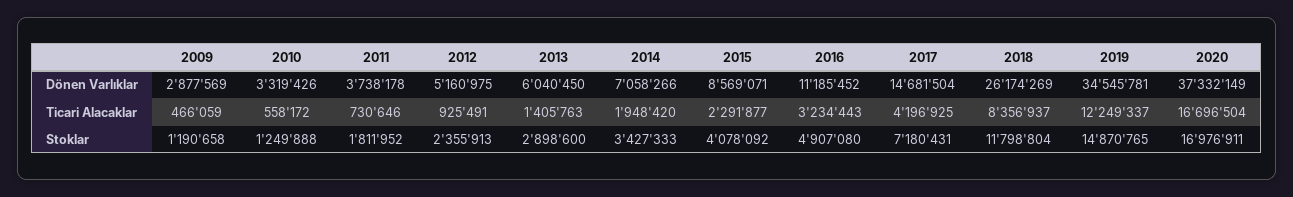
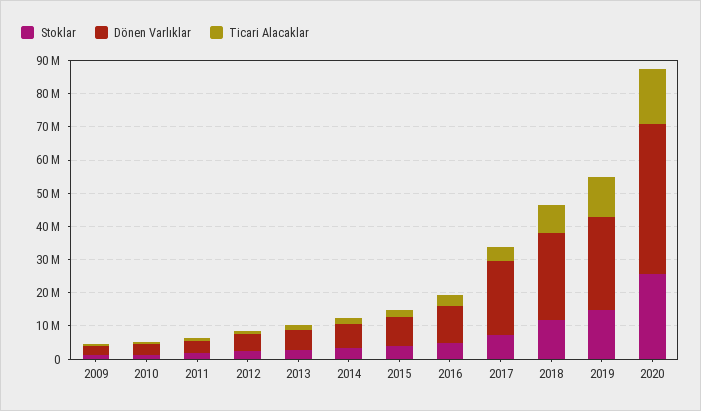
  {
    "Dönen Varlıklar": {
      "2009": 2877569,
      "2010": 3319426,
      "2011": 3738178,
      "2012": 5160975,
      "2013": 6040450,
      "2014": 7058266,
      "2015": 8569071,
      "2016": 11185452,
-     "2017": 14681504,
+     "2017": 22500000,
      "2018": 26174269,
-     "2019": 34545781,
+     "2019": 27500000,
-     "2020": 37332149
+     "2020": 45000000
    },
    "Ticari Alacaklar": {
      "2009": 466059,
      "2010": 558172,
      "2011": 730646,
      "2012": 925491,
      "2013": 1405763,
      "2014": 1948420,
      "2015": 2291877,
      "2016": 3234443,
      "2017": 4196925,
      "2018": 8356937,
      "2019": 12249337,
      "2020": 16696504
    },
    "Stoklar": {
      "2009": 1190658,
      "2010": 1249888,
      "2011": 1811952,
      "2012": 2355913,
      "2013": 2898600,
      "2014": 3427333,
      "2015": 4078092,
      "2016": 4907080,
      "2017": 7180431,
      "2018": 11798804,
      "2019": 14870765,
-     "2020": 16976911
+     "2020": 25000000
    }
  }

